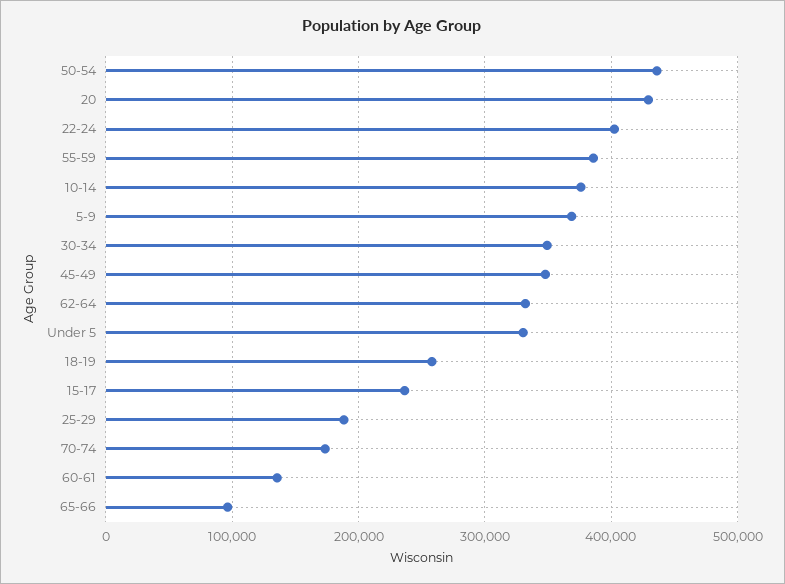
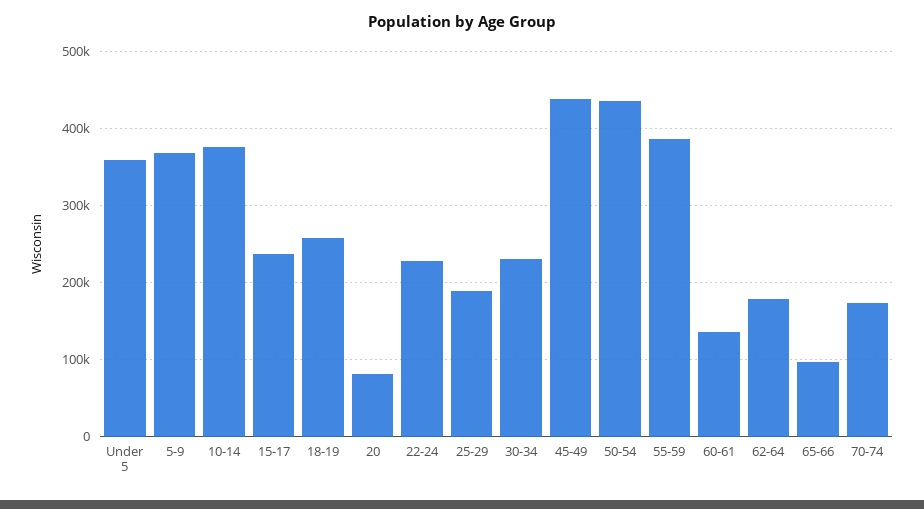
  {
    "50-54": 440000,
-   "20": 430000,
+   "20": 80000,
-   "22-24": 400000,
+   "22-24": 230000,
    "55-59": 390000,
    "10-14": 380000,
    "5-9": 370000,
-   "30-34": 350000,
+   "30-34": 230000,
-   "45-49": 350000,
+   "45-49": 440000,
-   "62-64": 330000,
+   "62-64": 180000,
-   "Under 5": 330000,
+   "Under 5": 360000,
    "18-19": 260000,
    "15-17": 240000,
    "25-29": 190000,
    "70-74": 170000,
    "60-61": 140000,
    "65-66": 100000
  }

